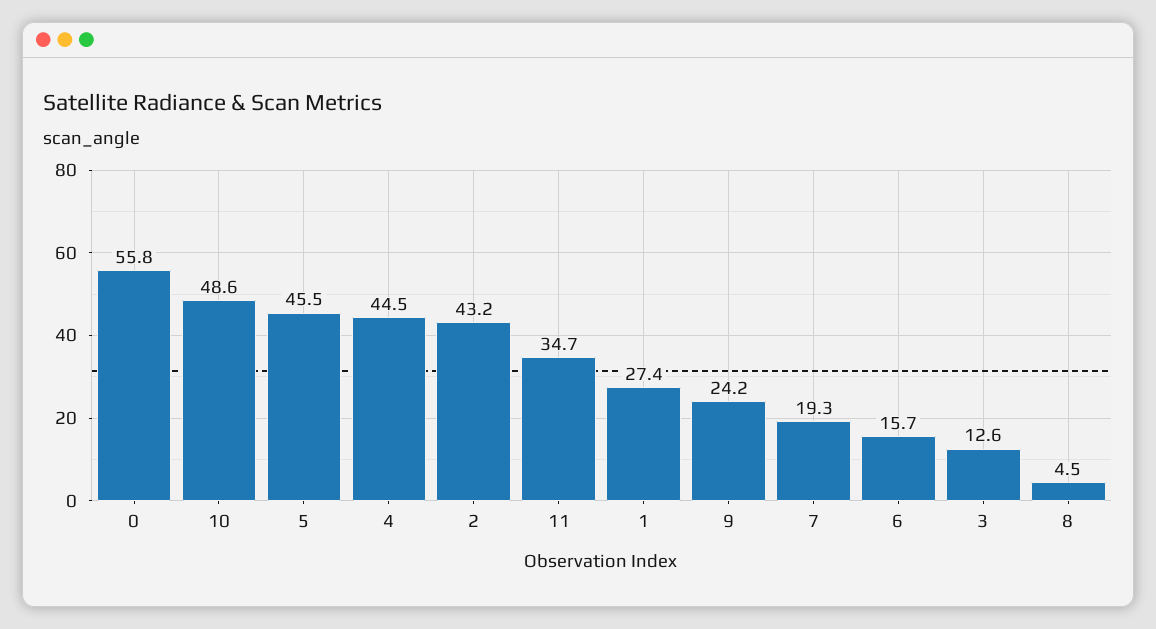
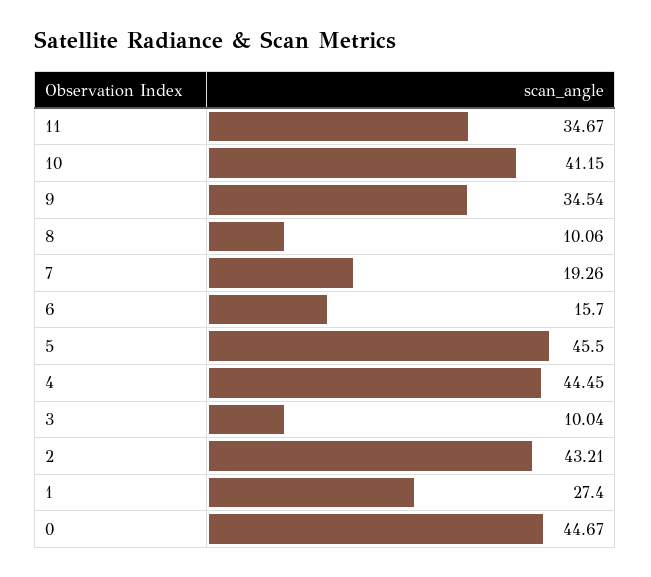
  {
-   "0": 55.8,
+   "0": 44.67,
-   "10": 48.6,
+   "10": 41.15,
    "5": 45.5,
    "4": 44.45,
    "2": 43.21,
    "11": 34.67,
    "1": 27.4,
-   "9": 24.2,
+   "9": 34.54,
    "7": 19.26,
    "6": 15.7,
-   "3": 12.6,
+   "3": 10.04,
-   "8": 4.5
+   "8": 10.06
  }

